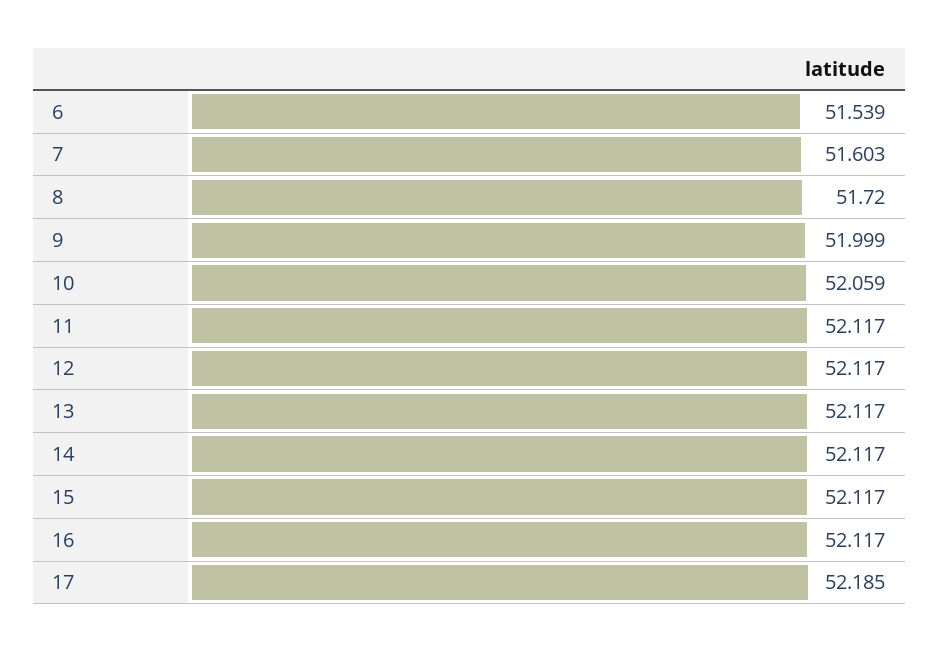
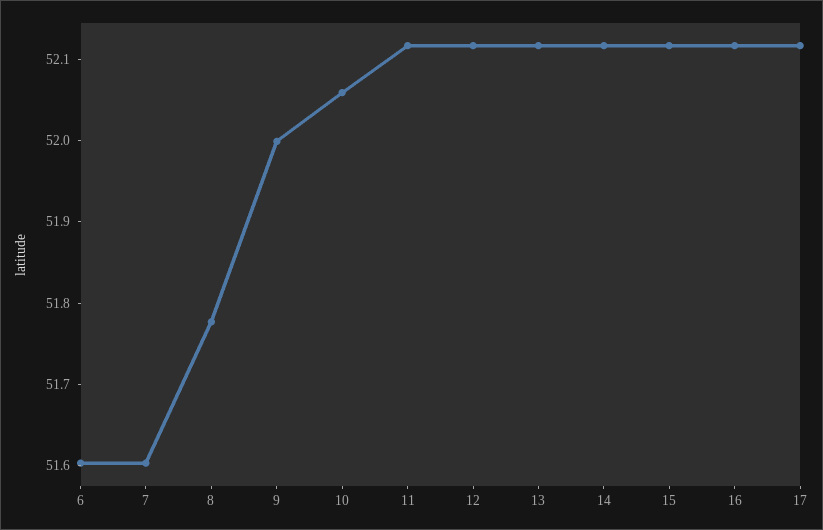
  {
-   "6": 51.539,
+   "6": 51.6,
    "7": 51.603,
-   "8": 51.72,
+   "8": 51.78,
    "9": 51.999,
    "10": 52.059,
    "11": 52.117,
    "12": 52.117,
    "13": 52.117,
    "14": 52.117,
    "15": 52.117,
    "16": 52.117,
-   "17": 52.185
+   "17": 52.12
  }

